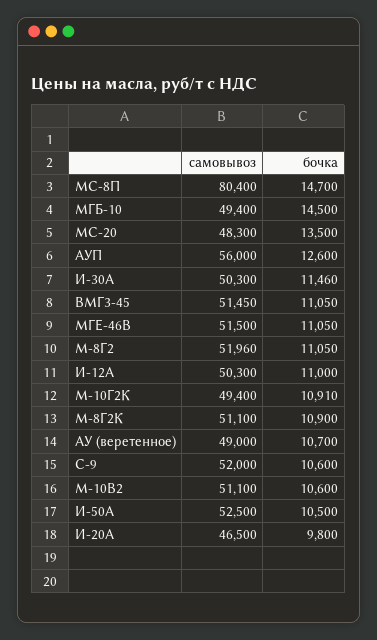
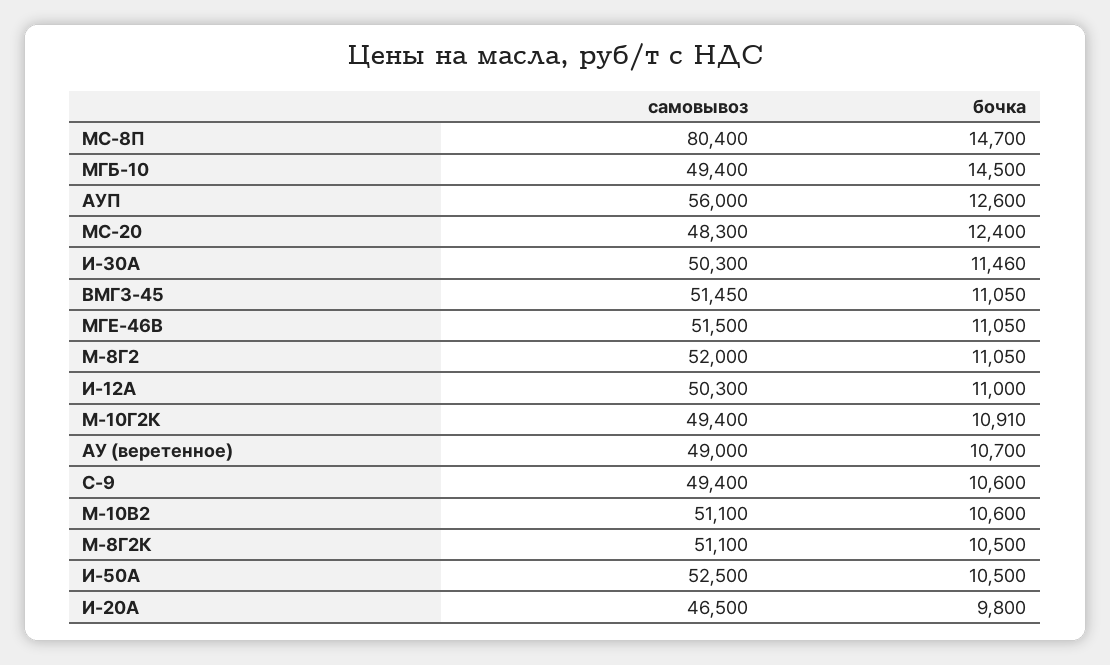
  {
    "самовывоз": {
      "МС-8П": 80400,
      "МГБ-10": 49400,
      "МС-20": 48300,
      "АУП": 56000,
      "И-30А": 50300,
      "ВМГ3-45": 51450,
      "МГЕ-46В": 51500,
-     "М-8Г2": 51960,
+     "М-8Г2": 52000,
      "И-12А": 50300,
      "М-10Г2К": 49400,
      "М-8Г2К": 51100,
      "АУ (веретенное)": 49000,
-     "С-9": 52000,
+     "С-9": 49400,
      "М-10В2": 51100,
      "И-50А": 52500,
      "И-20А": 46500
    },
    "бочка": {
      "МС-8П": 14700,
      "МГБ-10": 14500,
-     "МС-20": 13500,
+     "МС-20": 12400,
      "АУП": 12600,
      "И-30А": 11460,
      "ВМГ3-45": 11050,
      "МГЕ-46В": 11050,
      "М-8Г2": 11050,
      "И-12А": 11000,
      "М-10Г2К": 10910,
-     "М-8Г2К": 10900,
+     "М-8Г2К": 10500,
      "АУ (веретенное)": 10700,
      "С-9": 10600,
      "М-10В2": 10600,
      "И-50А": 10500,
      "И-20А": 9800
    }
  }

